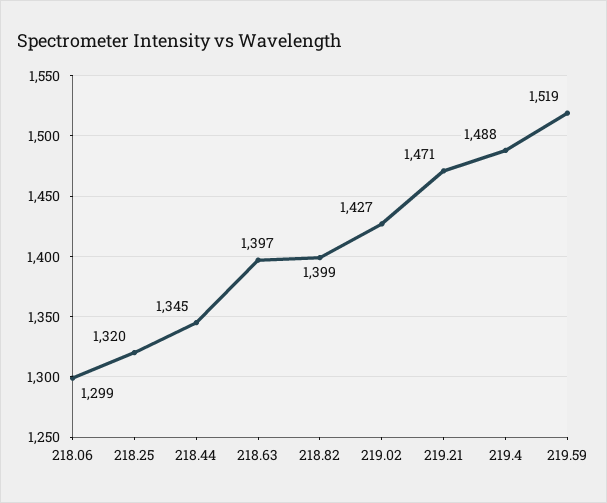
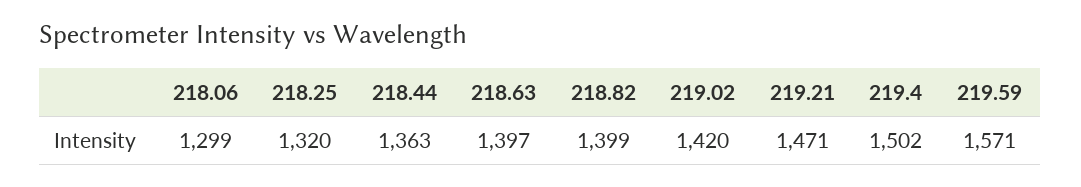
  {
    "218.06": 1299,
    "218.25": 1320,
-   "218.44": 1345,
+   "218.44": 1363,
    "218.63": 1397,
    "218.82": 1399,
-   "219.02": 1427,
+   "219.02": 1420,
    "219.21": 1471,
-   "219.4": 1488,
+   "219.4": 1502,
-   "219.59": 1519
+   "219.59": 1571
  }

